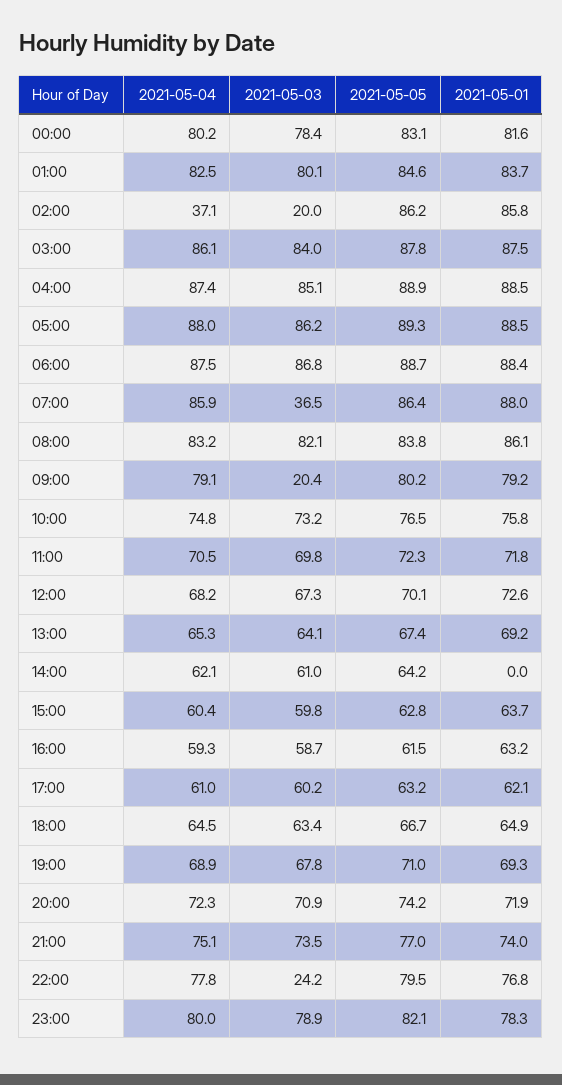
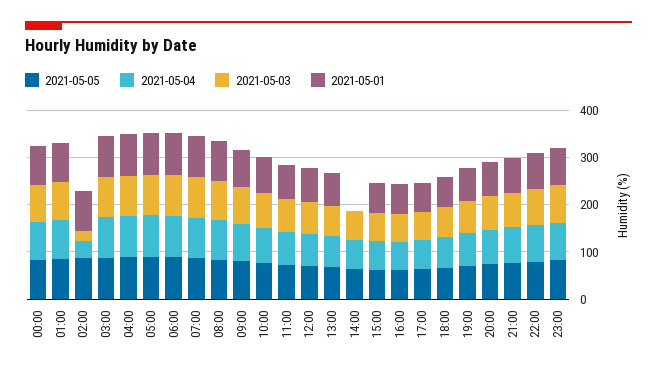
  {
    "2021-05-04": {
      "00:00": 80.2,
      "01:00": 82.5,
      "02:00": 37.1,
      "03:00": 86.1,
      "04:00": 87.4,
      "05:00": 88,
      "06:00": 87.5,
      "07:00": 85.9,
      "08:00": 83.2,
      "09:00": 79.1,
      "10:00": 74.8,
      "11:00": 70.5,
      "12:00": 68.2,
      "13:00": 65.3,
      "14:00": 62.1,
      "15:00": 60.4,
      "16:00": 59.3,
      "17:00": 61,
      "18:00": 64.5,
      "19:00": 68.9,
      "20:00": 72.3,
      "21:00": 75.1,
      "22:00": 77.8,
      "23:00": 80
    },
    "2021-05-03": {
      "00:00": 78.4,
      "01:00": 80.1,
      "02:00": 20,
      "03:00": 84,
      "04:00": 85.1,
      "05:00": 86.2,
      "06:00": 86.8,
-     "07:00": 36.5,
+     "07:00": 80,
      "08:00": 82.1,
-     "09:00": 20.4,
+     "09:00": 80,
      "10:00": 73.2,
      "11:00": 69.8,
      "12:00": 67.3,
      "13:00": 64.1,
      "14:00": 61,
      "15:00": 59.8,
      "16:00": 58.7,
      "17:00": 60.2,
      "18:00": 63.4,
      "19:00": 67.8,
      "20:00": 70.9,
      "21:00": 73.5,
-     "22:00": 24.2,
+     "22:00": 80,
      "23:00": 78.9
    },
    "2021-05-05": {
      "00:00": 83.1,
      "01:00": 84.6,
      "02:00": 86.2,
      "03:00": 87.8,
      "04:00": 88.9,
      "05:00": 89.3,
      "06:00": 88.7,
      "07:00": 86.4,
      "08:00": 83.8,
      "09:00": 80.2,
      "10:00": 76.5,
      "11:00": 72.3,
      "12:00": 70.1,
      "13:00": 67.4,
      "14:00": 64.2,
      "15:00": 62.8,
      "16:00": 61.5,
      "17:00": 63.2,
      "18:00": 66.7,
      "19:00": 71,
      "20:00": 74.2,
      "21:00": 77,
      "22:00": 79.5,
      "23:00": 82.1
    },
    "2021-05-01": {
      "00:00": 81.6,
      "01:00": 83.7,
      "02:00": 85.8,
      "03:00": 87.5,
      "04:00": 88.5,
      "05:00": 88.5,
      "06:00": 88.4,
      "07:00": 88,
      "08:00": 86.1,
      "09:00": 79.2,
      "10:00": 75.8,
      "11:00": 71.8,
      "12:00": 72.6,
      "13:00": 69.2,
      "14:00": 0,
      "15:00": 63.7,
      "16:00": 63.2,
      "17:00": 62.1,
      "18:00": 64.9,
      "19:00": 69.3,
      "20:00": 71.9,
      "21:00": 74,
      "22:00": 76.8,
      "23:00": 78.3
    }
  }

